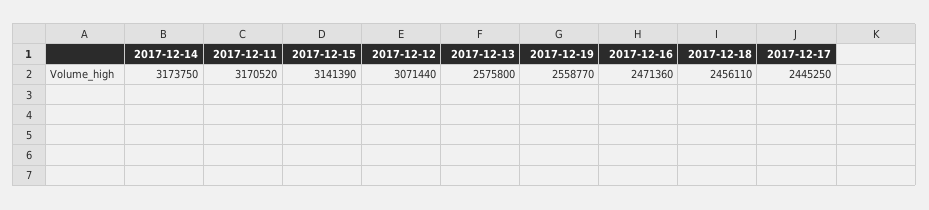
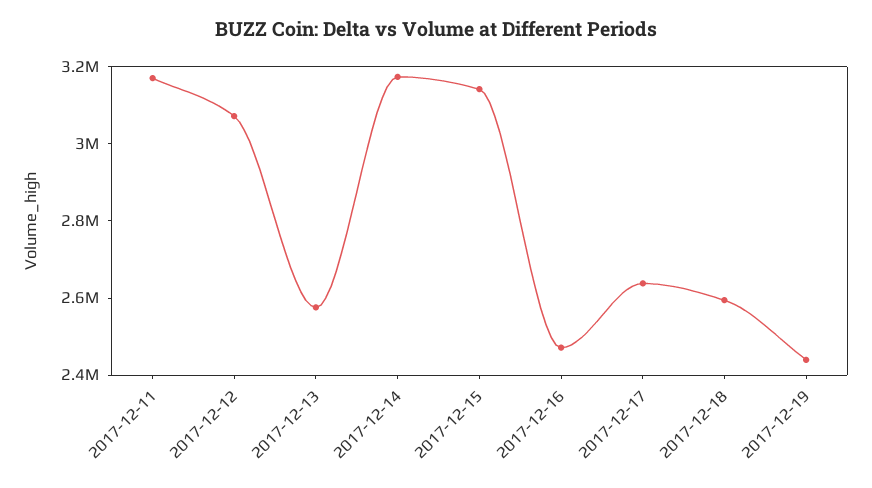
  {
    "2017-12-14": 3173750,
    "2017-12-11": 3170520,
    "2017-12-15": 3141390,
    "2017-12-12": 3071440,
    "2017-12-13": 2575800,
-   "2017-12-19": 2558770,
+   "2017-12-19": 2450000,
    "2017-12-16": 2471360,
-   "2017-12-18": 2456110,
+   "2017-12-18": 2600000,
-   "2017-12-17": 2445250
+   "2017-12-17": 2650000
  }

